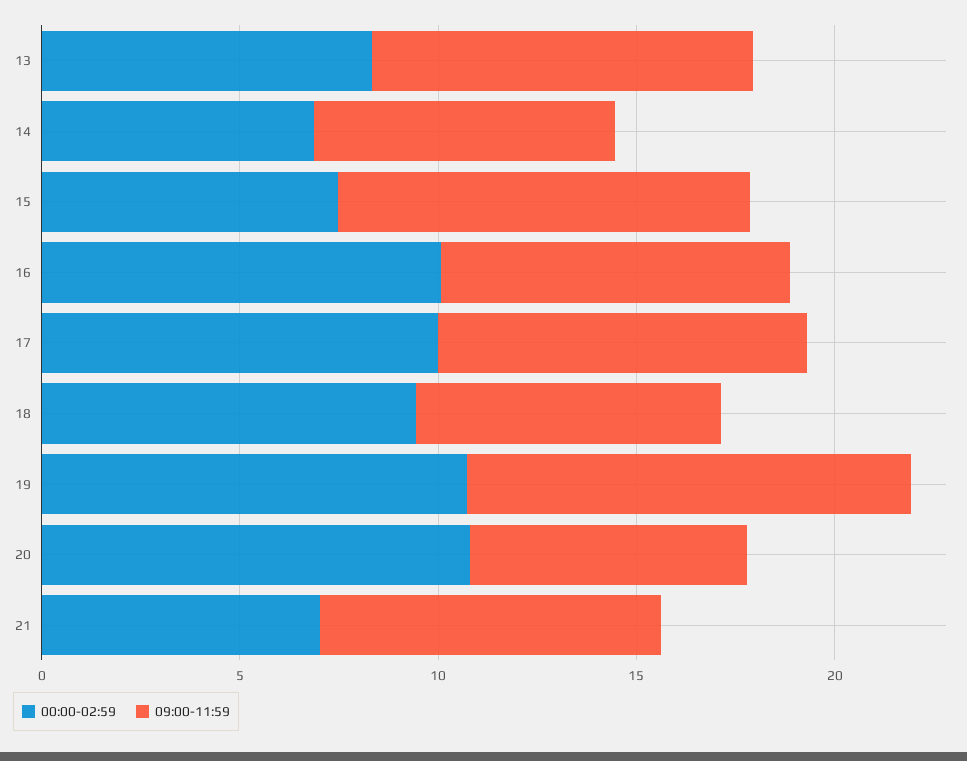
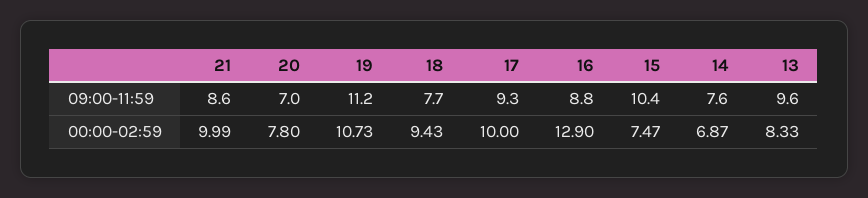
  {
    "00:00-02:59": {
      "13": 8.33,
      "14": 6.87,
      "15": 7.47,
-     "16": 10,
+     "16": 12.9,
      "17": 10,
      "18": 9.43,
      "19": 10.73,
-     "20": 11,
+     "20": 7.8,
-     "21": 7
+     "21": 9.99
    },
    "09:00-11:59": {
      "13": 9.6,
      "14": 7.6,
      "15": 10.4,
      "16": 8.8,
      "17": 9.3,
      "18": 7.7,
      "19": 11.2,
      "20": 7,
      "21": 8.6
    }
  }

